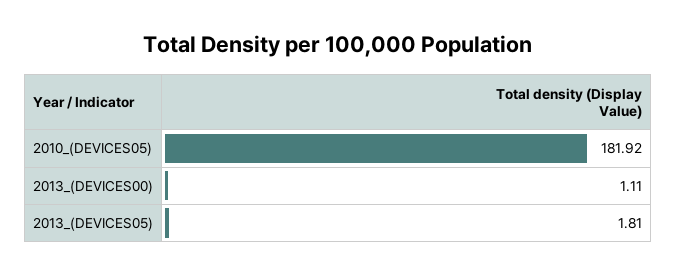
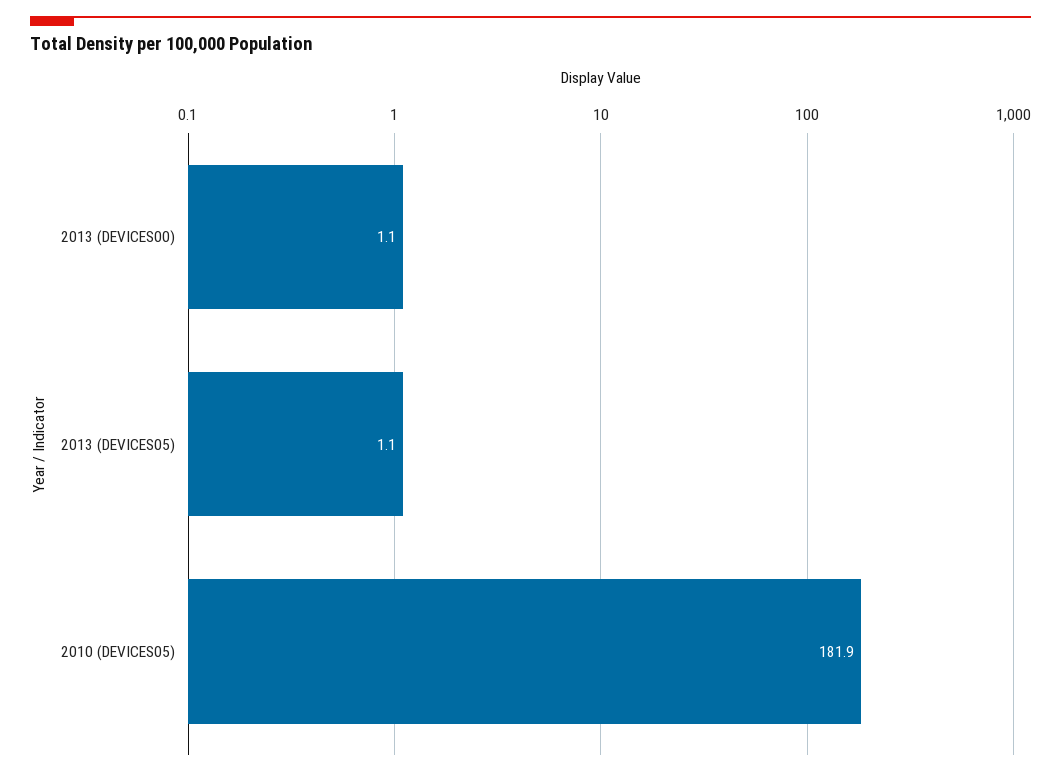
  {
    "2010_(DEVICES05)": 181.92,
    "2013_(DEVICES00)": 1.11,
-   "2013_(DEVICES05)": 1.81
+   "2013_(DEVICES05)": 1.1
  }

